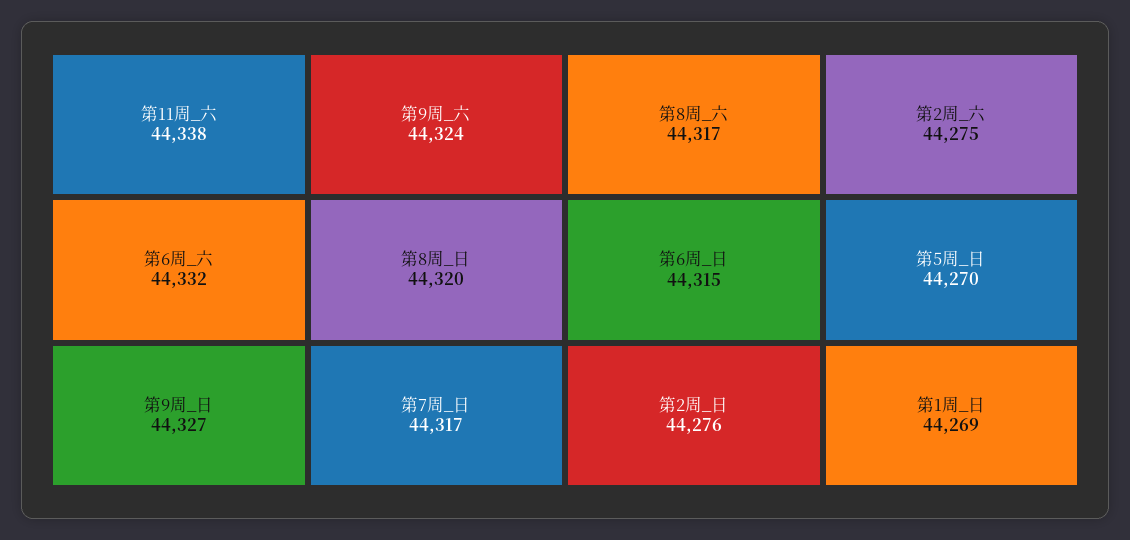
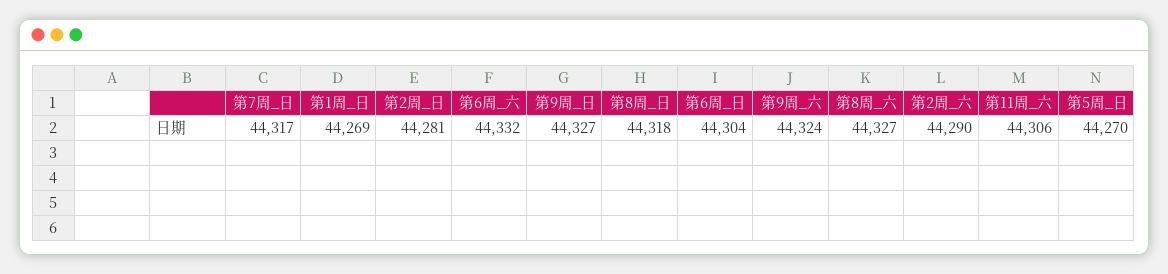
  {
-   "第11周_六": 44338,
+   "第11周_六": 44306,
    "第6周_六": 44332,
    "第9周_日": 44327,
    "第9周_六": 44324,
-   "第8周_日": 44320,
+   "第8周_日": 44318,
    "第7周_日": 44317,
-   "第8周_六": 44317,
+   "第8周_六": 44327,
-   "第6周_日": 44315,
+   "第6周_日": 44304,
-   "第2周_日": 44276,
+   "第2周_日": 44281,
-   "第2周_六": 44275,
+   "第2周_六": 44290,
    "第5周_日": 44270,
    "第1周_日": 44269
  }

